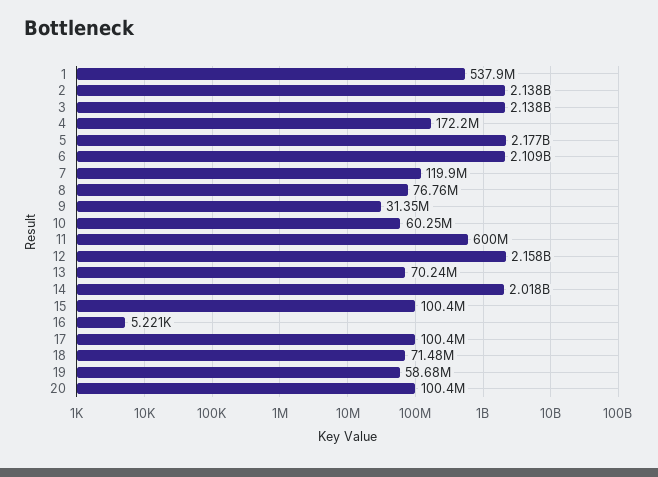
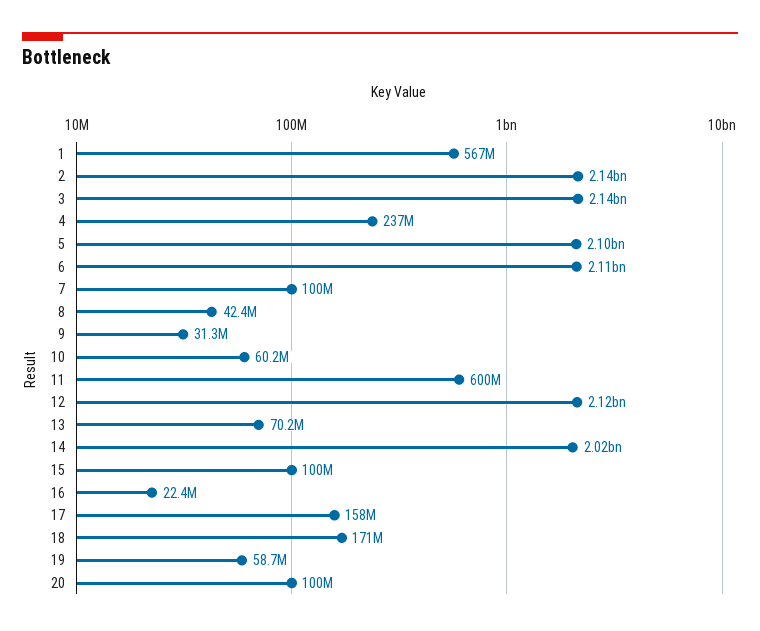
  {
-   "1": 537900000,
+   "1": 567000000,
    "2": 2138000000,
    "3": 2138000000,
-   "4": 172200000,
+   "4": 237000000,
-   "5": 2177000000,
+   "5": 2100000000,
    "6": 2109000000,
-   "7": 119900000,
+   "7": 100000000,
-   "8": 76760000,
+   "8": 42400000,
    "9": 31350000,
    "10": 60250000,
    "11": 600000000,
-   "12": 2158000000,
+   "12": 2120000000,
    "13": 70240000,
    "14": 2018000000,
    "15": 100400000,
-   "16": 5221,
+   "16": 22400000,
-   "17": 100400000,
+   "17": 158000000,
-   "18": 71480000,
+   "18": 171000000,
    "19": 58680000,
    "20": 100400000
  }

